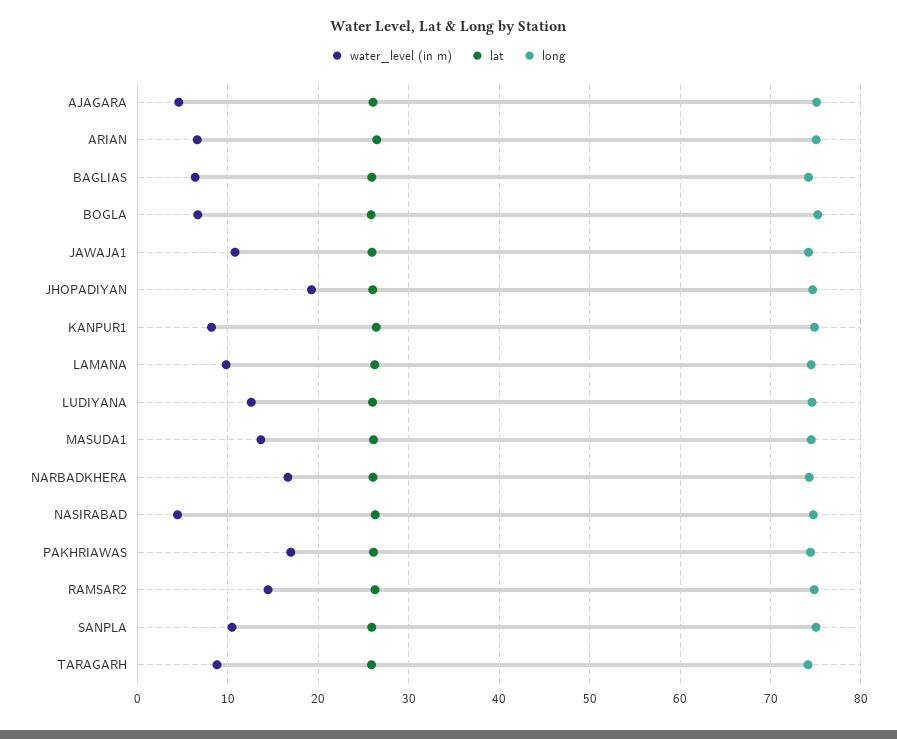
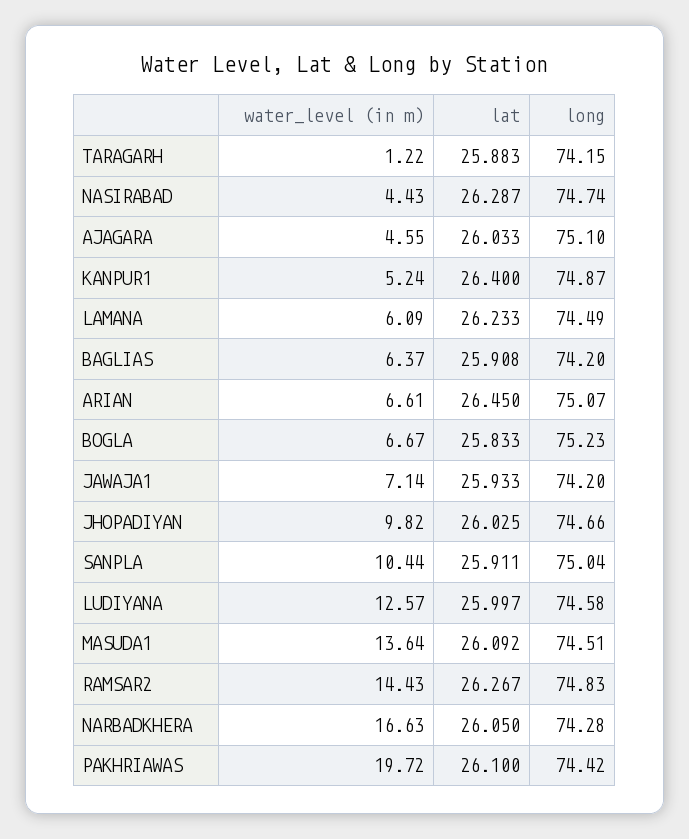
  {
    "water_level (in m)": {
      "AJAGARA": 4.55,
      "ARIAN": 6.61,
      "BAGLIAS": 6.37,
      "BOGLA": 6.67,
-     "JAWAJA1": 11,
+     "JAWAJA1": 7.14,
-     "JHOPADIYAN": 19,
+     "JHOPADIYAN": 9.82,
-     "KANPUR1": 8,
+     "KANPUR1": 5.24,
-     "LAMANA": 10,
+     "LAMANA": 6.09,
      "LUDIYANA": 12.57,
      "MASUDA1": 13.64,
      "NARBADKHERA": 16.63,
      "NASIRABAD": 4.43,
-     "PAKHRIAWAS": 17,
+     "PAKHRIAWAS": 19.72,
      "RAMSAR2": 14.43,
      "SANPLA": 10.44,
-     "TARAGARH": 9
+     "TARAGARH": 1.22
    },
    "lat": {
      "AJAGARA": 26.033,
      "ARIAN": 26.45,
      "BAGLIAS": 25.908,
      "BOGLA": 25.833,
      "JAWAJA1": 25.933,
      "JHOPADIYAN": 26.025,
      "KANPUR1": 26.4,
      "LAMANA": 26.233,
      "LUDIYANA": 25.997,
      "MASUDA1": 26.092,
      "NARBADKHERA": 26.05,
      "NASIRABAD": 26.287,
      "PAKHRIAWAS": 26.1,
      "RAMSAR2": 26.267,
      "SANPLA": 25.911,
      "TARAGARH": 25.883
    },
    "long": {
      "AJAGARA": 75.1,
      "ARIAN": 75.07,
      "BAGLIAS": 74.2,
      "BOGLA": 75.23,
      "JAWAJA1": 74.2,
      "JHOPADIYAN": 74.66,
      "KANPUR1": 74.87,
      "LAMANA": 74.49,
      "LUDIYANA": 74.58,
      "MASUDA1": 74.51,
      "NARBADKHERA": 74.28,
      "NASIRABAD": 74.74,
      "PAKHRIAWAS": 74.42,
      "RAMSAR2": 74.83,
      "SANPLA": 75.04,
      "TARAGARH": 74.15
    }
  }

